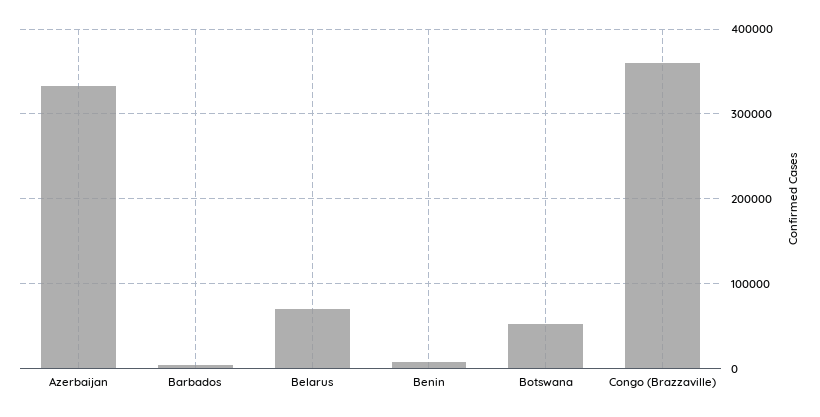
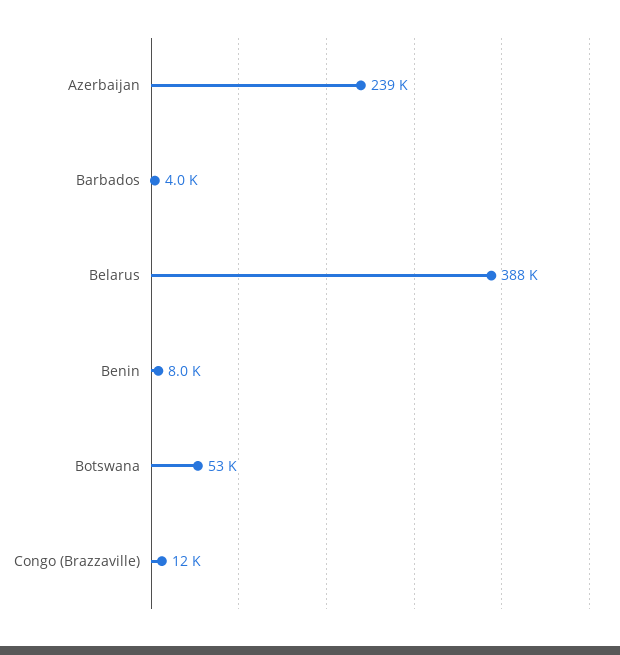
  {
-   "Azerbaijan": 330000,
+   "Azerbaijan": 239000,
    "Barbados": 4000,
-   "Belarus": 70000,
+   "Belarus": 388000,
    "Benin": 8000,
    "Botswana": 53000,
-   "Congo (Brazzaville)": 360000
+   "Congo (Brazzaville)": 12000
  }

